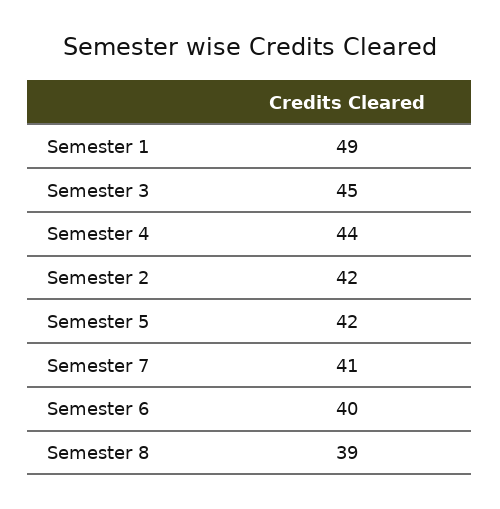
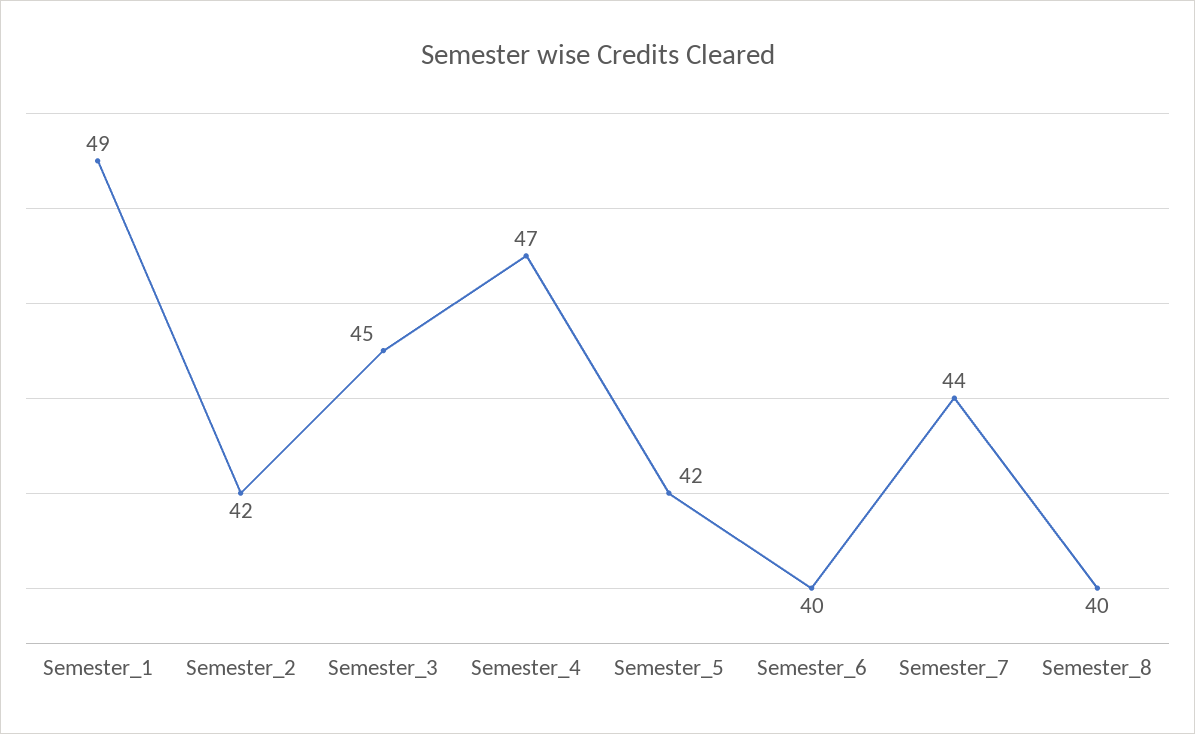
  {
    "Semester 1": 49,
    "Semester 3": 45,
-   "Semester 4": 44,
+   "Semester 4": 47,
    "Semester 2": 42,
    "Semester 5": 42,
-   "Semester 7": 41,
+   "Semester 7": 44,
    "Semester 6": 40,
-   "Semester 8": 39
+   "Semester 8": 40
  }

